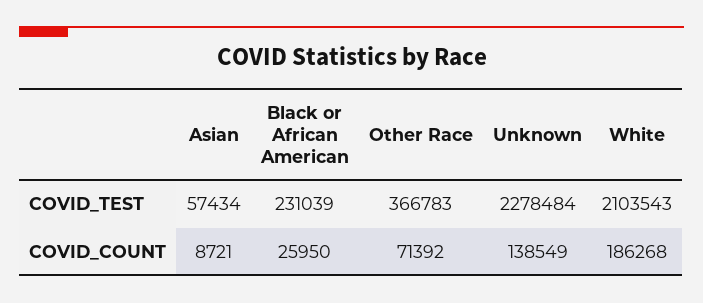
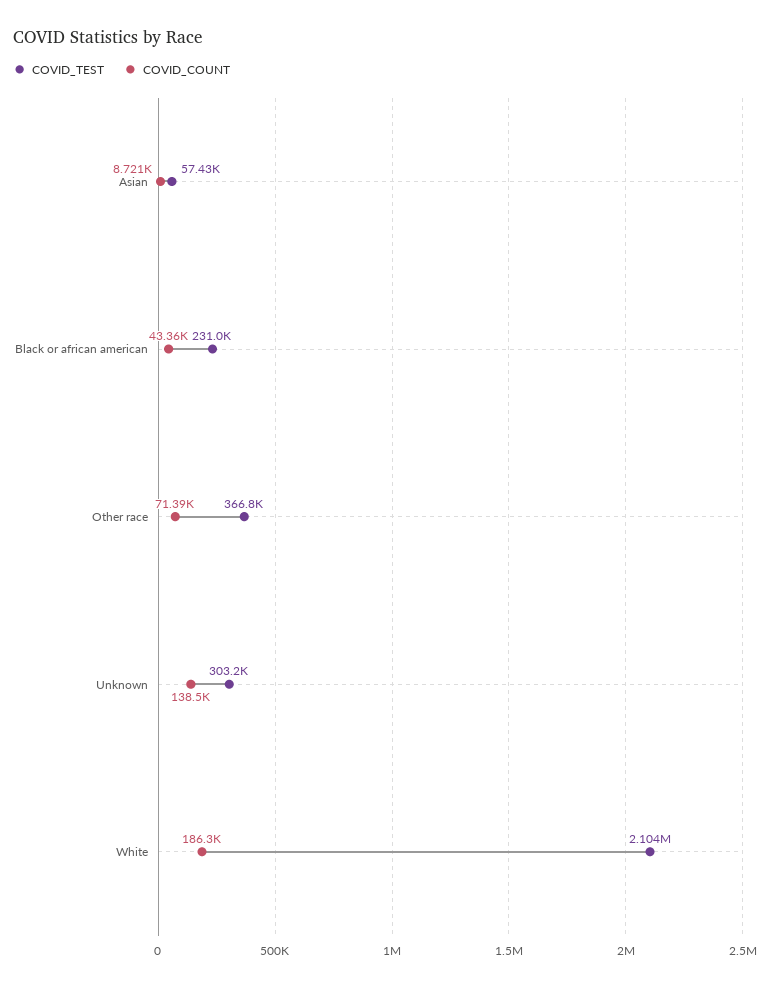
  {
    "COVID_TEST": {
      "Asian": 57434,
      "Black or African American": 231039,
      "Other Race": 366783,
-     "Unknown": 2278484,
+     "Unknown": 303200,
      "White": 2103543
    },
    "COVID_COUNT": {
      "Asian": 8721,
-     "Black or African American": 25950,
+     "Black or African American": 43360,
      "Other Race": 71392,
      "Unknown": 138549,
      "White": 186268
    }
  }

